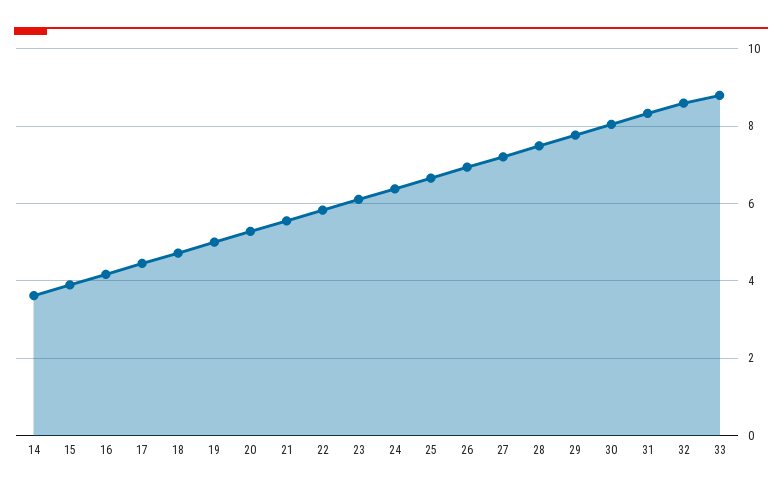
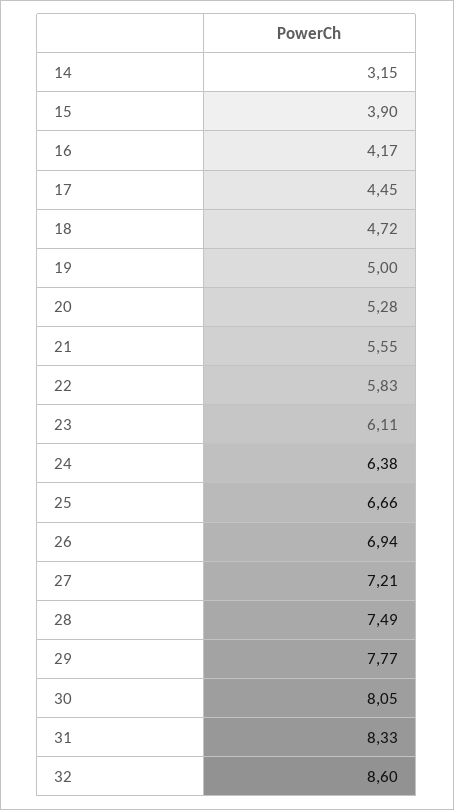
  {
-   "14": 3.6,
+   "14": 3.15,
    "15": 3.9,
    "16": 4.17,
    "17": 4.45,
    "18": 4.72,
    "19": 5,
    "20": 5.28,
    "21": 5.55,
    "22": 5.83,
    "23": 6.11,
    "24": 6.38,
    "25": 6.66,
    "26": 6.94,
    "27": 7.21,
    "28": 7.49,
    "29": 7.77,
    "30": 8.05,
    "31": 8.33,
-   "32": 8.6,
+   "32": 8.6
-   "33": 8.8
  }

